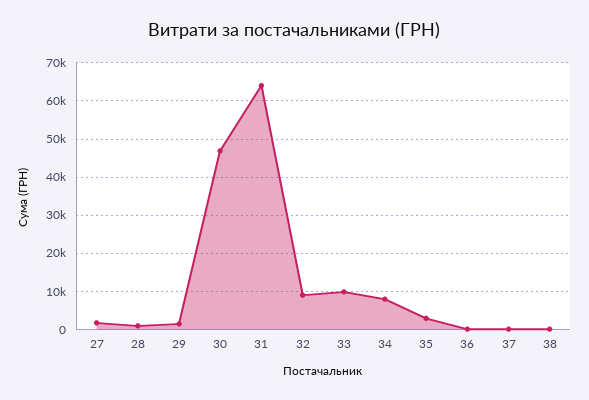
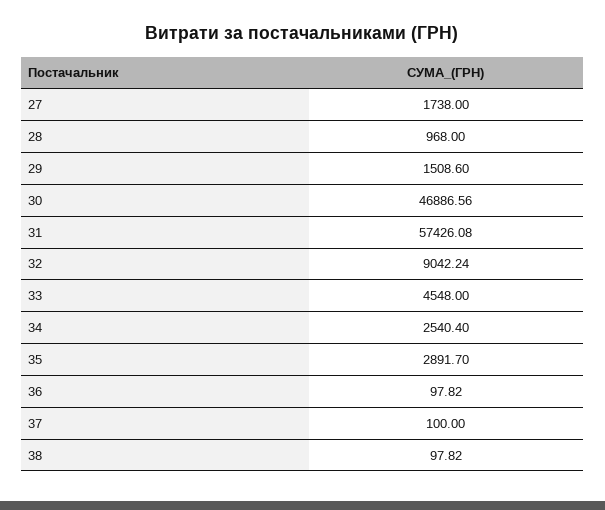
  {
    "27": 1738,
    "28": 968,
    "29": 1508.6,
    "30": 46886.56,
-   "31": 64000,
+   "31": 57426.08,
    "32": 9042.24,
-   "33": 10000,
+   "33": 4548,
-   "34": 8000,
+   "34": 2540.4,
    "35": 2891.7,
    "36": 97.82,
    "37": 100,
    "38": 97.82
  }

